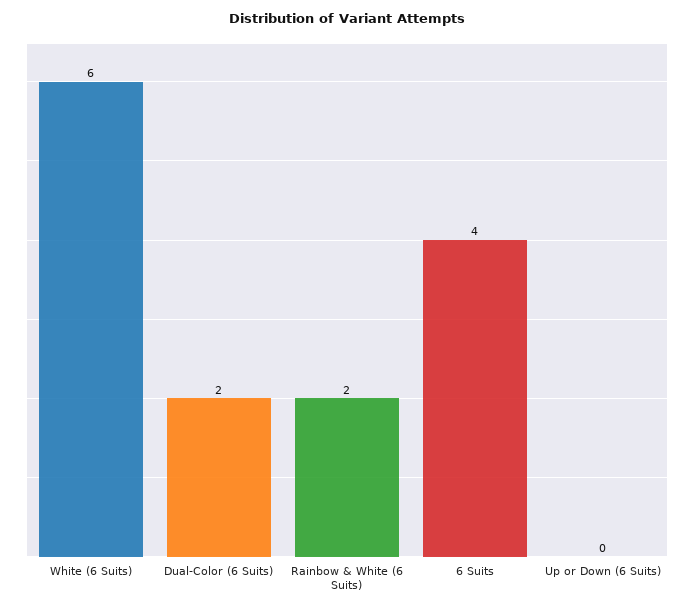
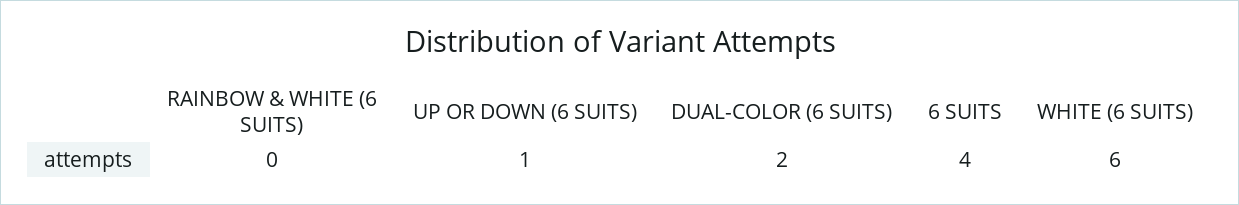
  {
    "White (6 Suits)": 6,
    "Dual-Color (6 Suits)": 2,
-   "Rainbow & White (6 Suits)": 2,
+   "Rainbow & White (6 Suits)": 0,
    "6 Suits": 4,
-   "Up or Down (6 Suits)": 0
+   "Up or Down (6 Suits)": 1
  }

